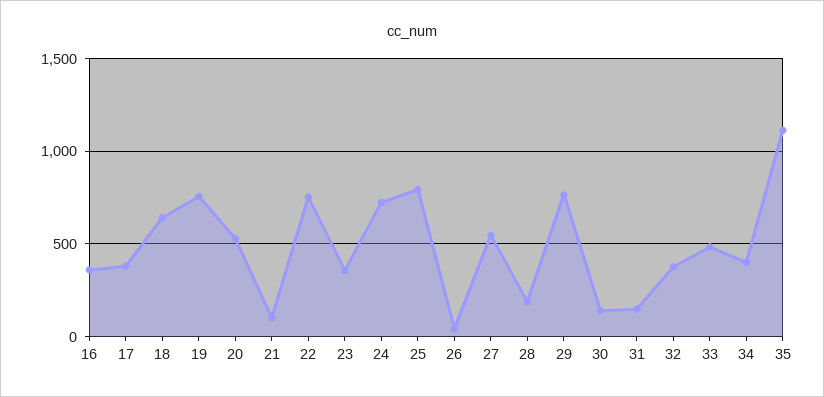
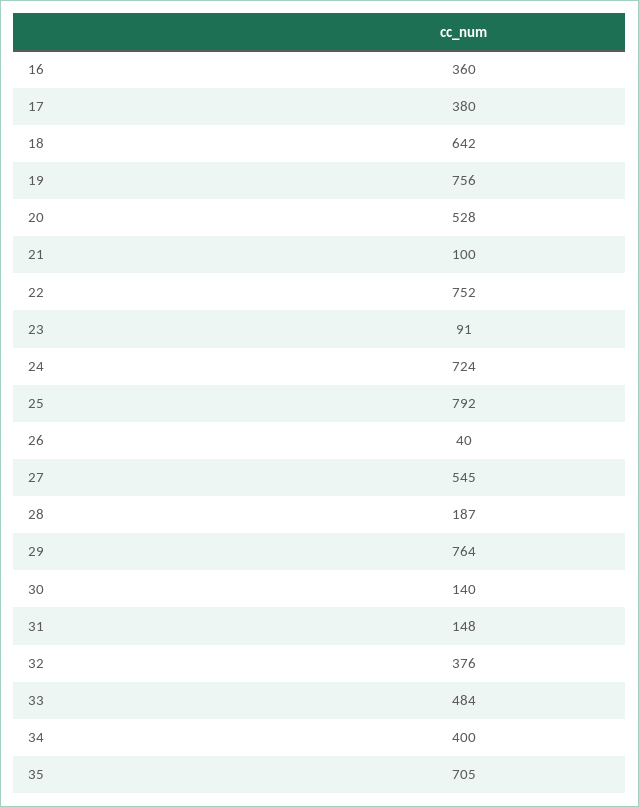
  {
    "16": 360,
    "17": 380,
    "18": 642,
    "19": 756,
    "20": 528,
    "21": 100,
    "22": 752,
-   "23": 350,
+   "23": 91,
    "24": 724,
    "25": 792,
    "26": 40,
    "27": 545,
    "28": 187,
    "29": 764,
    "30": 140,
    "31": 148,
    "32": 376,
    "33": 484,
    "34": 400,
-   "35": 1100
+   "35": 705
  }

